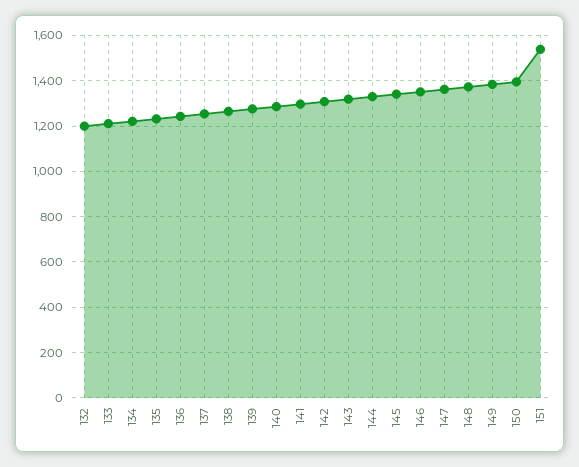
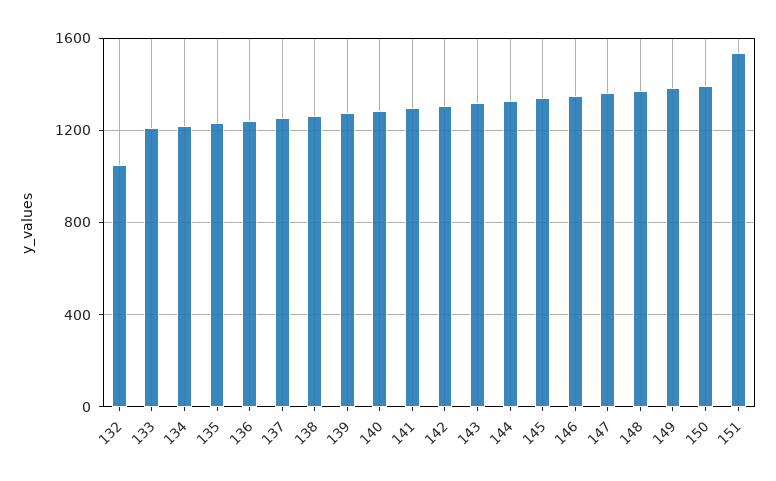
  {
-   "132": 1200,
+   "132": 1050,
    "133": 1200,
    "134": 1200,
    "135": 1250,
    "136": 1250,
    "137": 1250,
    "138": 1250,
    "139": 1300,
    "140": 1300,
    "141": 1300,
    "142": 1300,
    "143": 1300,
    "144": 1350,
    "145": 1350,
    "146": 1350,
    "147": 1350,
    "148": 1350,
    "149": 1400,
    "150": 1400,
    "151": 1550
  }

